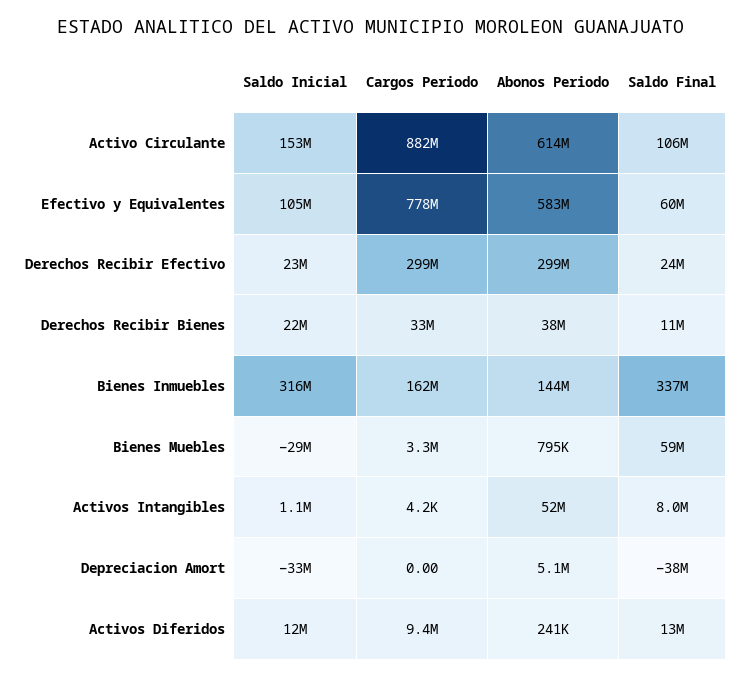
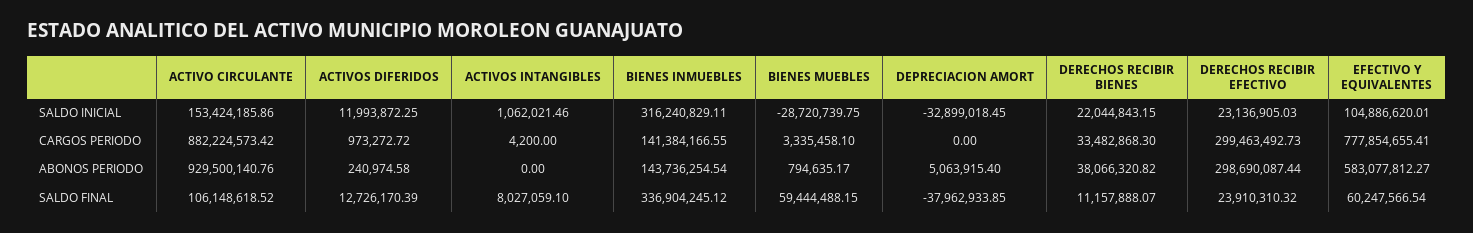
  {
    "Saldo Inicial": {
      "Activo Circulante": 153424185.86,
      "Efectivo y Equivalentes": 104886620.01,
      "Derechos Recibir Efectivo": 23136905.03,
      "Derechos Recibir Bienes": 22044843.15,
      "Bienes Inmuebles": 316240829.11,
      "Bienes Muebles": -28720739.75,
      "Activos Intangibles": 1062021.46,
      "Depreciacion Amort": -32899018.45,
      "Activos Diferidos": 11993872.25
    },
    "Cargos Periodo": {
      "Activo Circulante": 882224573.42,
      "Efectivo y Equivalentes": 777854655.41,
      "Derechos Recibir Efectivo": 299463492.73,
      "Derechos Recibir Bienes": 33482868.3,
-     "Bienes Inmuebles": 162000000,
+     "Bienes Inmuebles": 141384166.55,
      "Bienes Muebles": 3335458.1,
      "Activos Intangibles": 4200,
      "Depreciacion Amort": 0,
-     "Activos Diferidos": 9400000
+     "Activos Diferidos": 973272.72
    },
    "Abonos Periodo": {
-     "Activo Circulante": 614000000,
+     "Activo Circulante": 929500140.76,
      "Efectivo y Equivalentes": 583077812.27,
      "Derechos Recibir Efectivo": 298690087.44,
      "Derechos Recibir Bienes": 38066320.82,
      "Bienes Inmuebles": 143736254.54,
      "Bienes Muebles": 794635.17,
-     "Activos Intangibles": 52000000,
+     "Activos Intangibles": 0,
      "Depreciacion Amort": 5063915.4,
      "Activos Diferidos": 240974.58
    },
    "Saldo Final": {
      "Activo Circulante": 106148618.52,
      "Efectivo y Equivalentes": 60247566.54,
      "Derechos Recibir Efectivo": 23910310.32,
      "Derechos Recibir Bienes": 11157888.07,
      "Bienes Inmuebles": 336904245.12,
      "Bienes Muebles": 59444488.15,
      "Activos Intangibles": 8027059.1,
      "Depreciacion Amort": -37962933.85,
      "Activos Diferidos": 12726170.39
    }
  }

